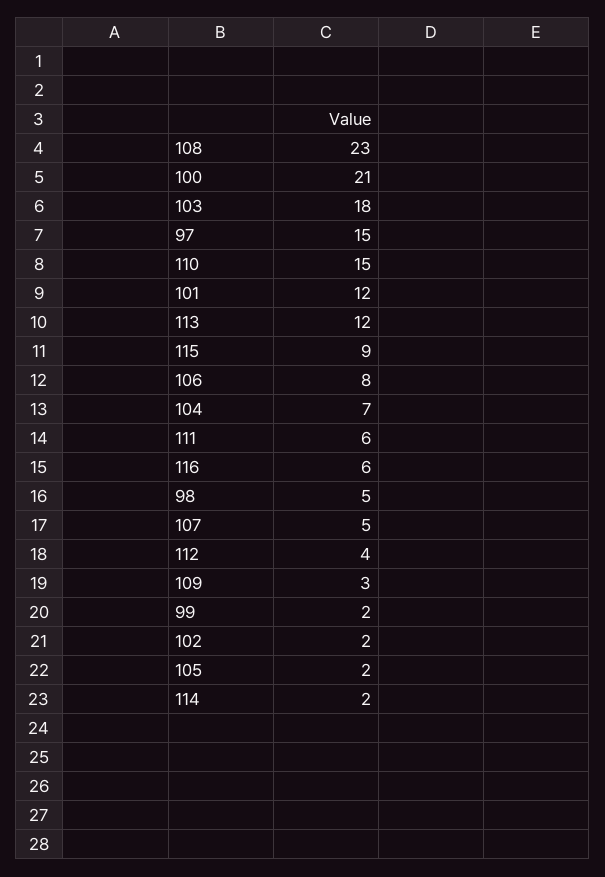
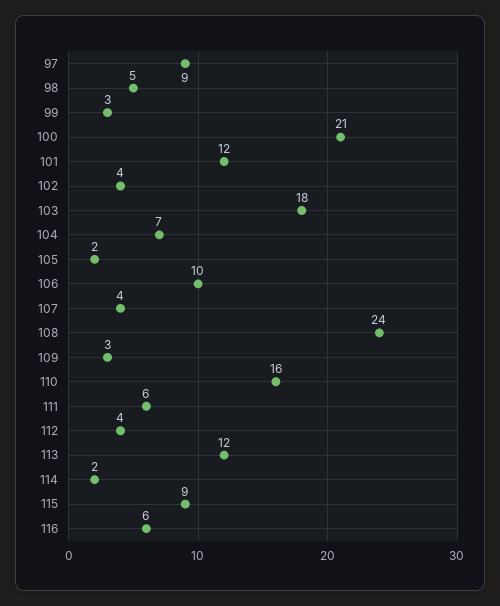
  {
-   "108": 23,
+   "108": 24,
    "100": 21,
    "103": 18,
-   "97": 15,
+   "97": 9,
-   "110": 15,
+   "110": 16,
    "101": 12,
    "113": 12,
    "115": 9,
-   "106": 8,
+   "106": 10,
    "104": 7,
    "111": 6,
    "116": 6,
    "98": 5,
-   "107": 5,
+   "107": 4,
    "112": 4,
    "109": 3,
-   "99": 2,
+   "99": 3,
-   "102": 2,
+   "102": 4,
    "105": 2,
    "114": 2
  }

